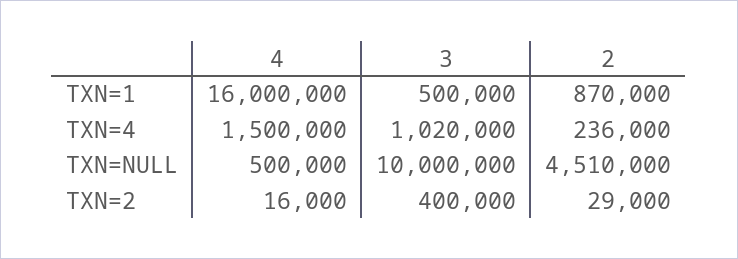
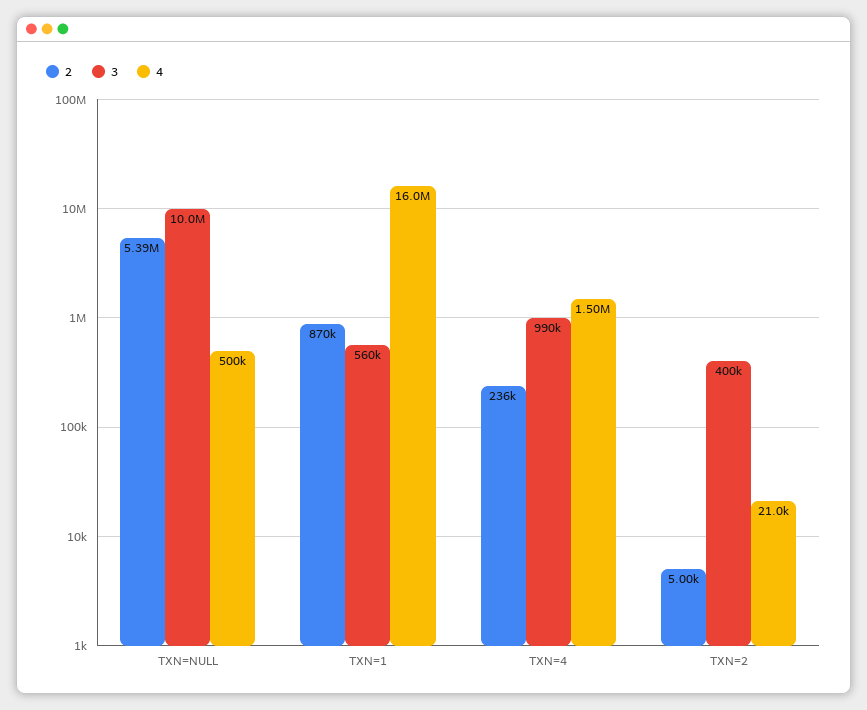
  {
    "4": {
      "TXN=1": 16000000,
      "TXN=4": 1500000,
      "TXN=NULL": 500000,
-     "TXN=2": 16000
+     "TXN=2": 21000
    },
    "3": {
-     "TXN=1": 500000,
+     "TXN=1": 560000,
-     "TXN=4": 1020000,
+     "TXN=4": 990000,
      "TXN=NULL": 10000000,
      "TXN=2": 400000
    },
    "2": {
      "TXN=1": 870000,
      "TXN=4": 236000,
-     "TXN=NULL": 4510000,
+     "TXN=NULL": 5390000,
-     "TXN=2": 29000
+     "TXN=2": 5000
    }
  }

